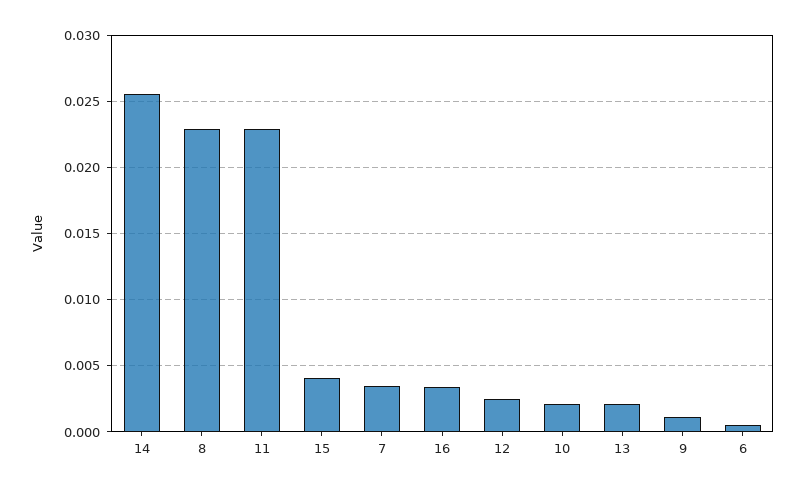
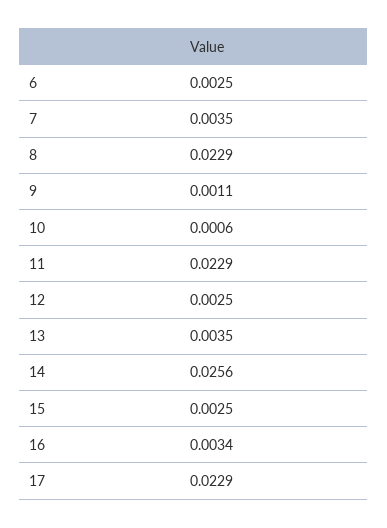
  {
    "14": 0.0256,
    "8": 0.0229,
    "11": 0.0229,
-   "15": 0.004,
+   "15": 0.0025,
    "7": 0.0035,
    "16": 0.0034,
    "12": 0.0025,
-   "10": 0.002,
+   "10": 0.0006,
-   "13": 0.002,
+   "13": 0.0035,
    "9": 0.0011,
-   "6": 0.0005
+   "6": 0.0025,
+   "17": 0.0229
  }

